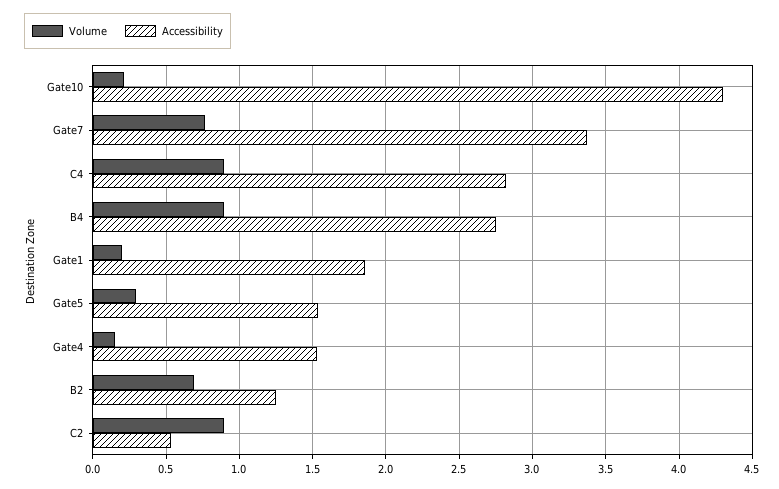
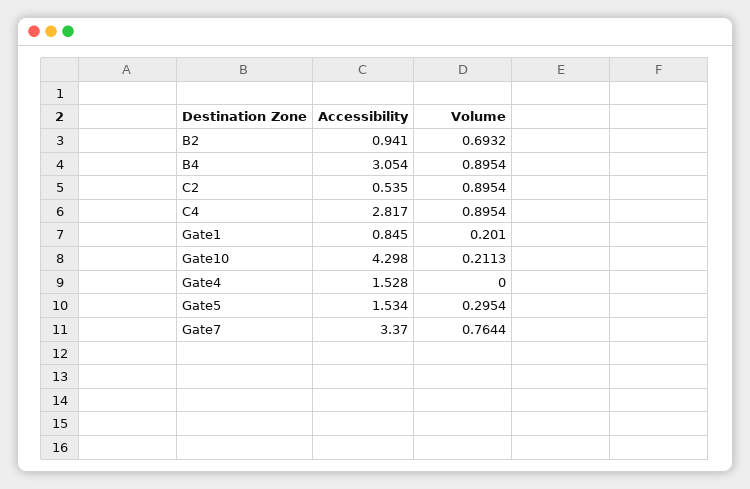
  {
    "Volume": {
      "Gate10": 0.2113,
      "Gate7": 0.7644,
      "C4": 0.8954,
      "B4": 0.8954,
      "Gate1": 0.201,
      "Gate5": 0.2954,
-     "Gate4": 0.15,
+     "Gate4": 0,
      "B2": 0.6932,
      "C2": 0.8954
    },
    "Accessibility": {
      "Gate10": 4.298,
      "Gate7": 3.37,
      "C4": 2.817,
-     "B4": 2.75,
+     "B4": 3.054,
-     "Gate1": 1.85,
+     "Gate1": 0.845,
      "Gate5": 1.534,
      "Gate4": 1.528,
-     "B2": 1.25,
+     "B2": 0.941,
      "C2": 0.535
    }
  }

